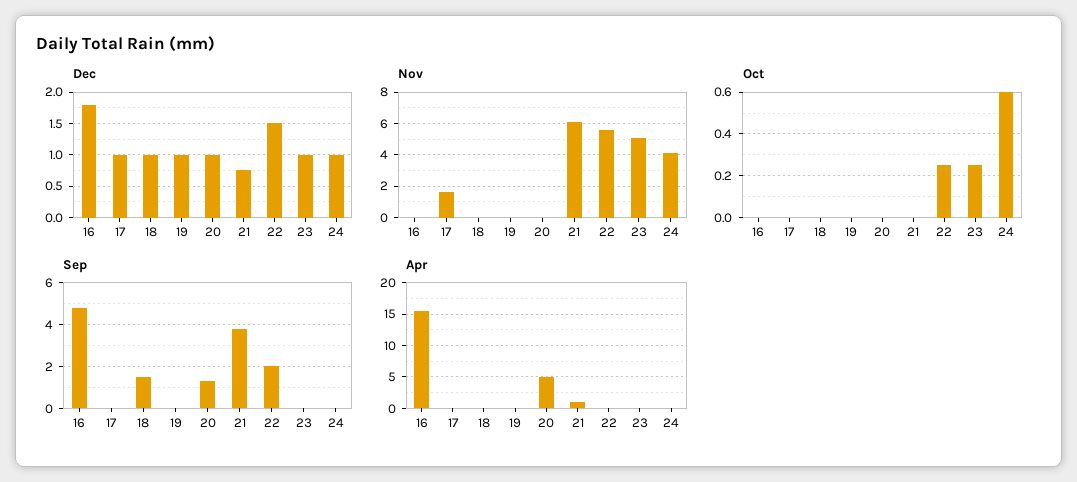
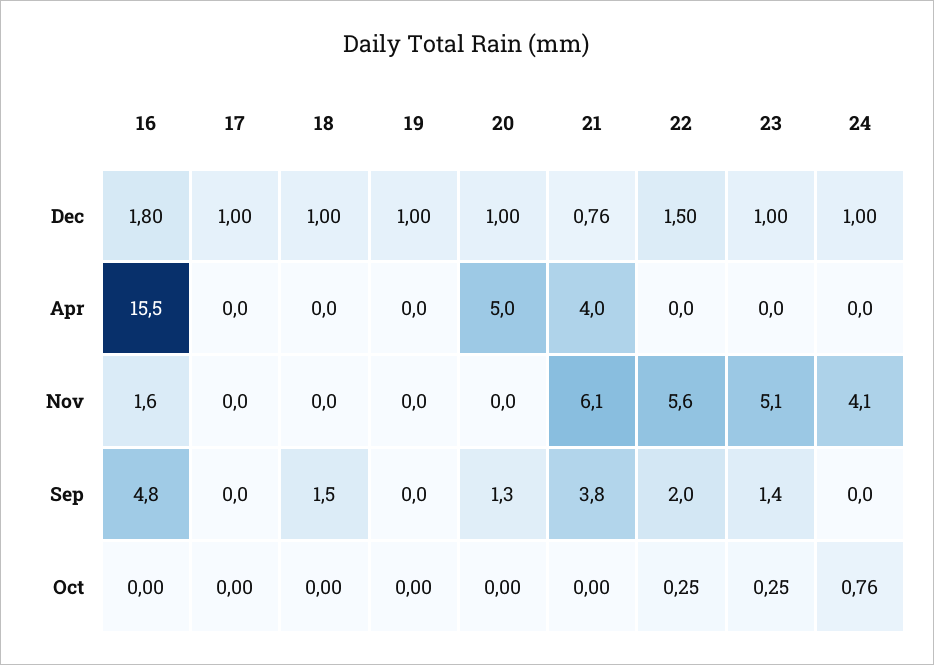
  {
    "Dec": {
      "16": 1.8,
      "17": 1,
      "18": 1,
      "19": 1,
      "20": 1,
      "21": 0.76,
      "22": 1.5,
      "23": 1,
      "24": 1
    },
    "Nov": {
-     "16": 0,
+     "16": 1.6,
-     "17": 1.5,
+     "17": 0,
      "18": 0,
      "19": 0,
      "20": 0,
      "21": 6.1,
      "22": 5.6,
      "23": 5.1,
      "24": 4.1
    },
    "Oct": {
      "16": 0,
      "17": 0,
      "18": 0,
      "19": 0,
      "20": 0,
      "21": 0,
      "22": 0.25,
      "23": 0.25,
-     "24": 0.6
+     "24": 0.76
    },
    "Sep": {
      "16": 4.8,
      "17": 0,
      "18": 1.5,
      "19": 0,
      "20": 1.3,
      "21": 3.8,
      "22": 2,
-     "23": 0,
+     "23": 1.4,
      "24": 0
    },
    "Apr": {
      "16": 15.5,
      "17": 0,
      "18": 0,
      "19": 0,
      "20": 5,
-     "21": 1,
+     "21": 4,
      "22": 0,
      "23": 0,
      "24": 0
    }
  }

